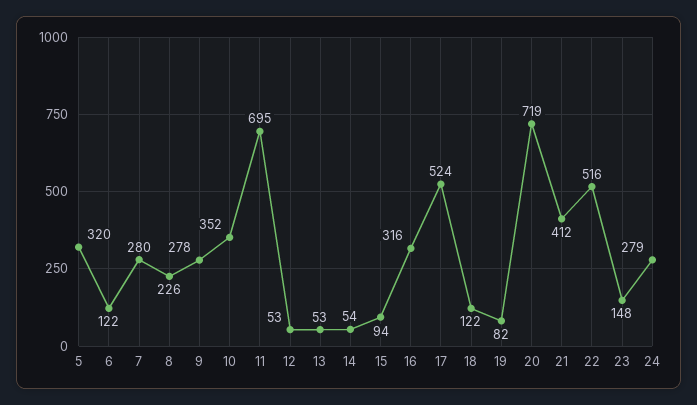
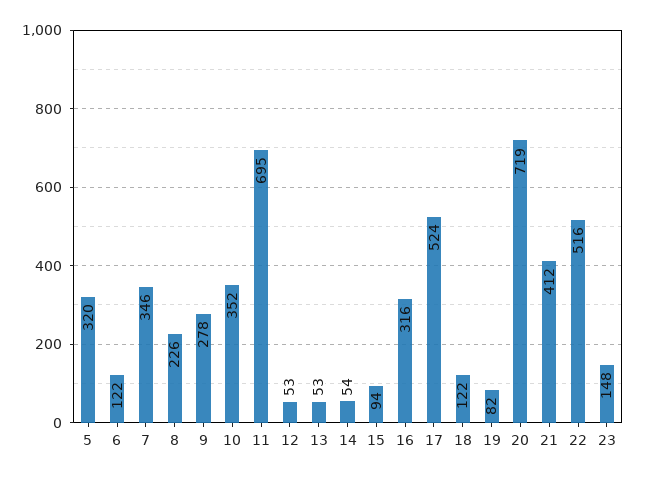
  {
    "5": 320,
    "6": 122,
-   "7": 280,
+   "7": 346,
    "8": 226,
    "9": 278,
    "10": 352,
    "11": 695,
    "12": 53,
    "13": 53,
    "14": 54,
    "15": 94,
    "16": 316,
    "17": 524,
    "18": 122,
    "19": 82,
    "20": 719,
    "21": 412,
    "22": 516,
-   "23": 148,
+   "23": 148
-   "24": 279
  }

